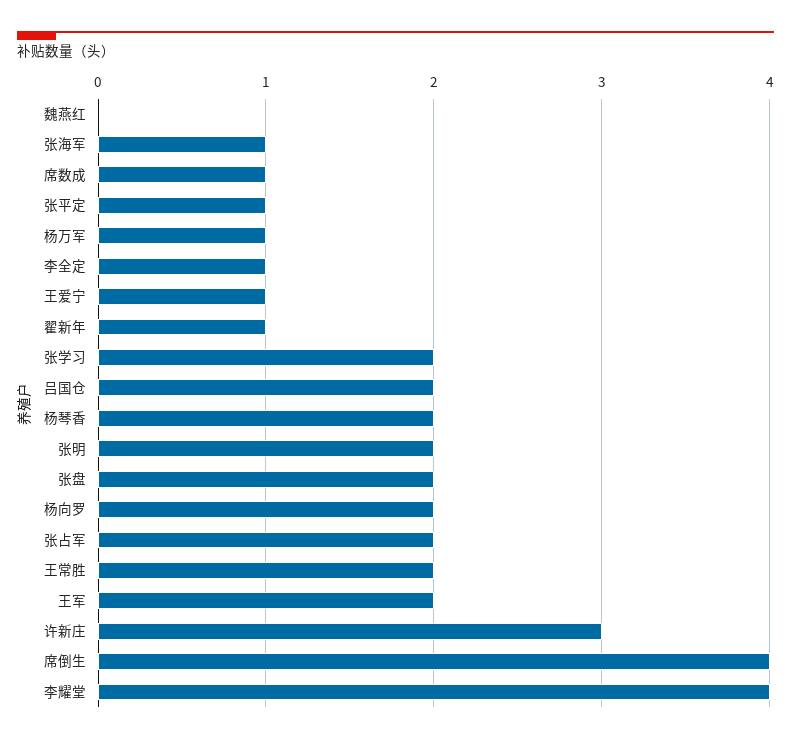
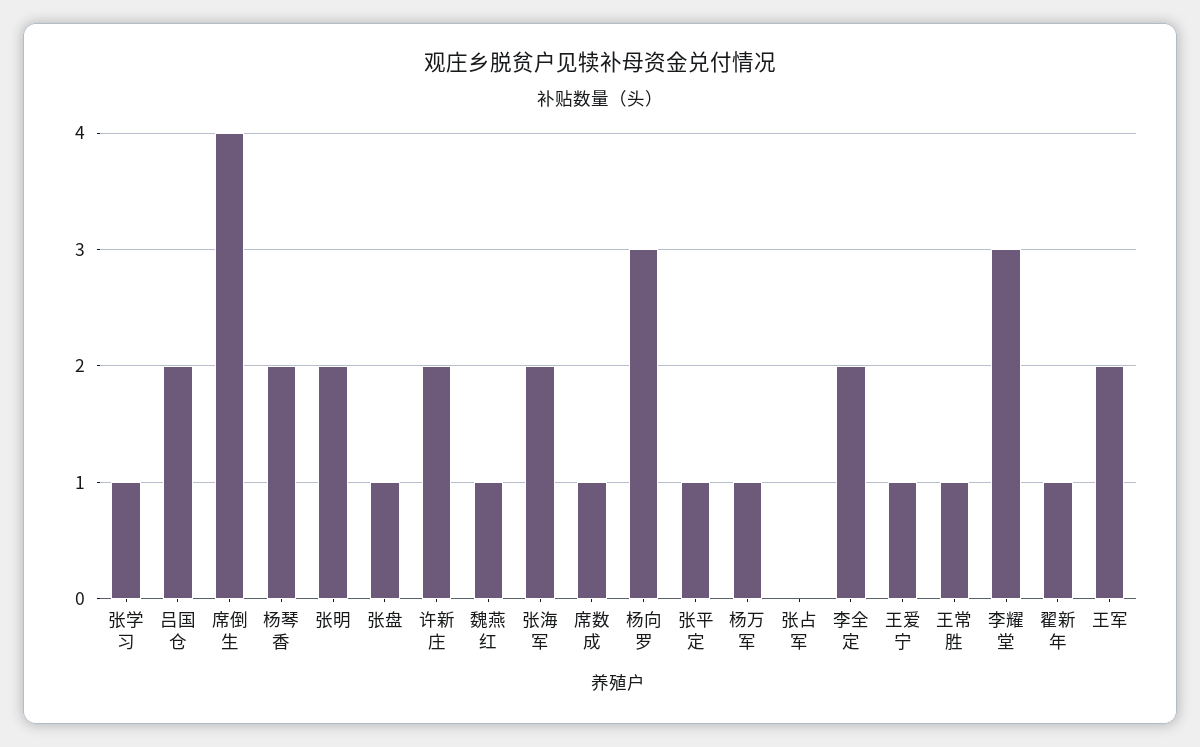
  {
-   "魏燕红": 0,
+   "魏燕红": 1,
-   "张海军": 1,
+   "张海军": 2,
    "席数成": 1,
    "张平定": 1,
    "杨万军": 1,
-   "李全定": 1,
+   "李全定": 2,
    "王爱宁": 1,
    "翟新年": 1,
-   "张学习": 2,
+   "张学习": 1,
    "吕国仓": 2,
    "杨琴香": 2,
    "张明": 2,
-   "张盘": 2,
+   "张盘": 1,
-   "杨向罗": 2,
+   "杨向罗": 3,
-   "张占军": 2,
+   "张占军": 0,
-   "王常胜": 2,
+   "王常胜": 1,
    "王军": 2,
-   "许新庄": 3,
+   "许新庄": 2,
    "席倒生": 4,
-   "李耀堂": 4
+   "李耀堂": 3
  }

